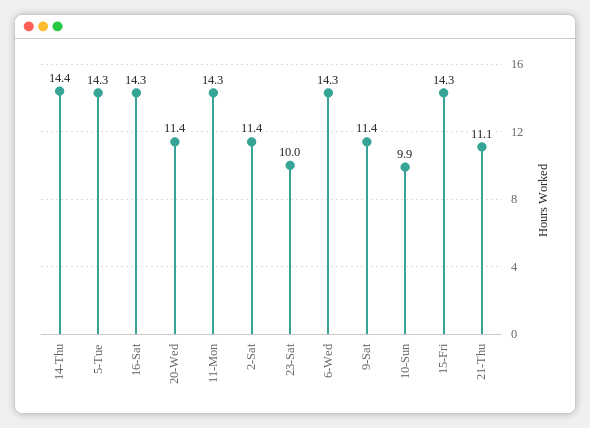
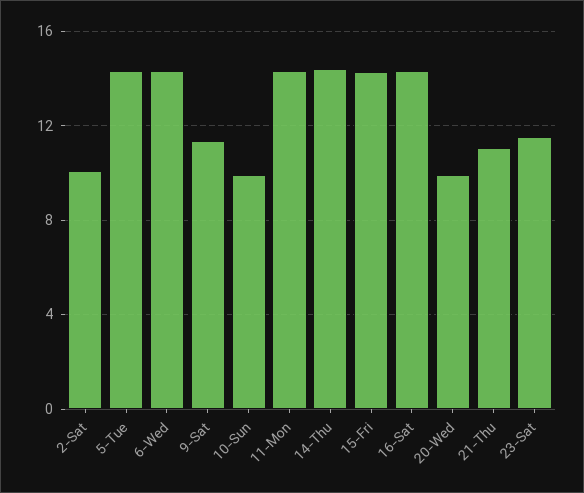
  {
    "14-Thu": 14.4,
    "5-Tue": 14.3,
    "16-Sat": 14.3,
-   "20-Wed": 11.4,
+   "20-Wed": 10,
    "11-Mon": 14.3,
-   "2-Sat": 11.4,
+   "2-Sat": 10,
-   "23-Sat": 10,
+   "23-Sat": 11.5,
    "6-Wed": 14.3,
    "9-Sat": 11.4,
    "10-Sun": 9.9,
    "15-Fri": 14.3,
    "21-Thu": 11.1
  }

